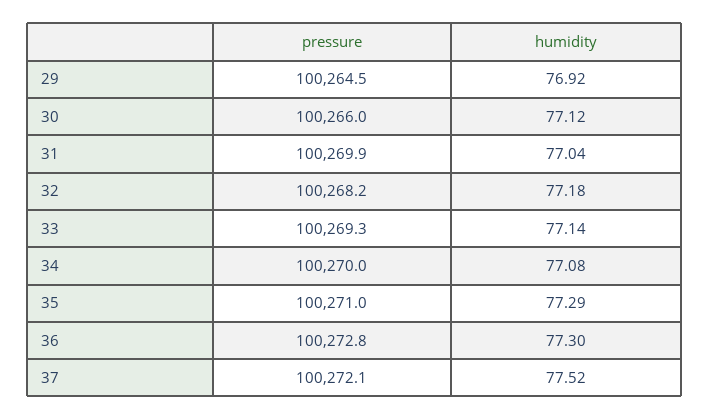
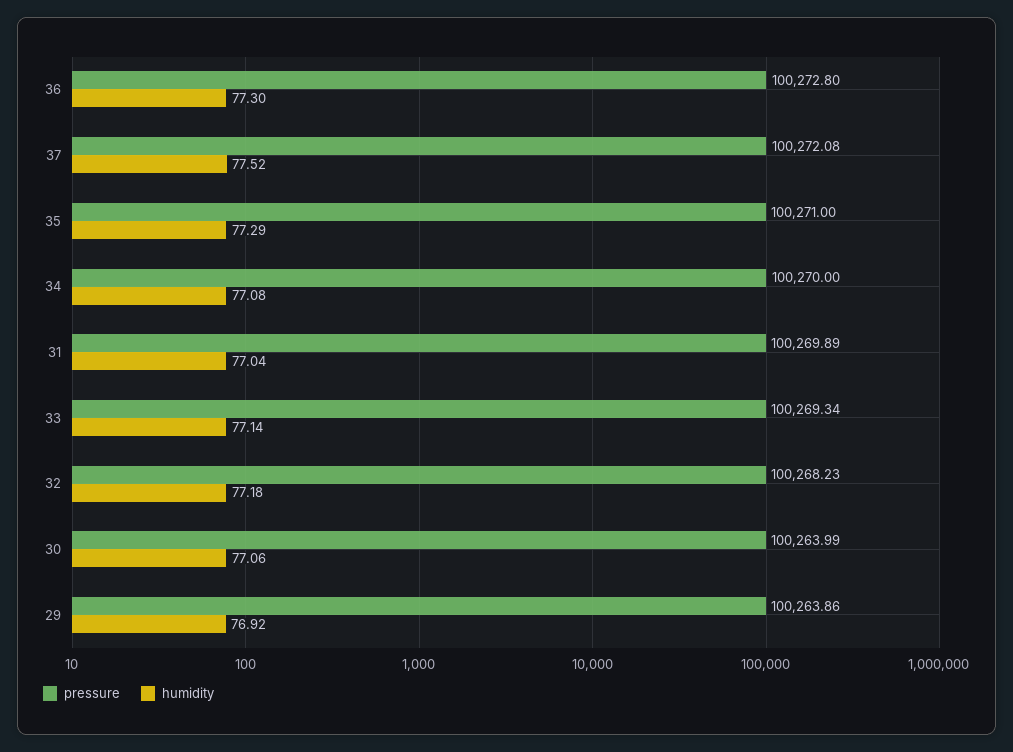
  {
    "pressure": {
-     "29": 100264.5,
+     "29": 100263.86,
-     "30": 100266,
+     "30": 100263.99,
      "31": 100269.89,
      "32": 100268.23,
      "33": 100269.34,
      "34": 100270,
      "35": 100271,
      "36": 100272.8,
      "37": 100272.08
    },
    "humidity": {
      "29": 76.92,
-     "30": 77.12,
+     "30": 77.06,
      "31": 77.04,
      "32": 77.18,
      "33": 77.14,
      "34": 77.08,
      "35": 77.29,
      "36": 77.3,
      "37": 77.52
    }
  }

